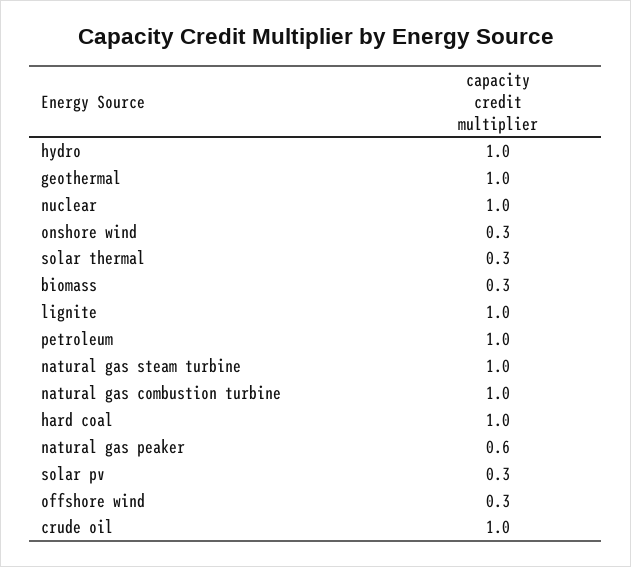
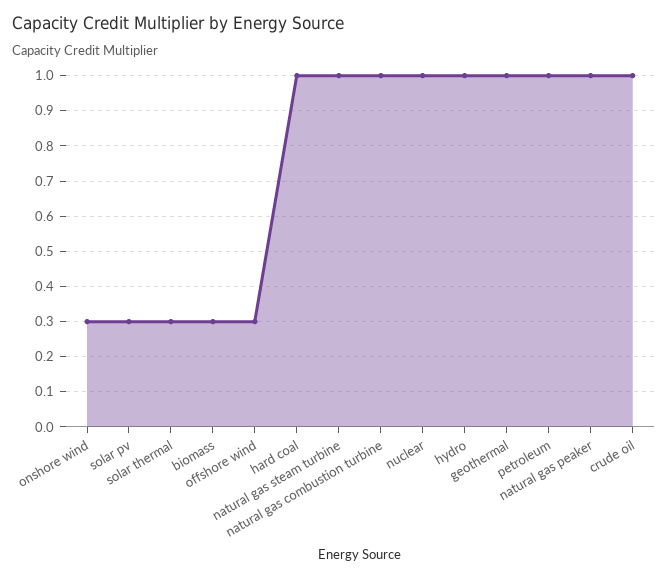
  {
    "hydro": 1,
    "geothermal": 1,
    "nuclear": 1,
    "onshore wind": 0.3,
    "solar thermal": 0.3,
    "biomass": 0.3,
-   "lignite": 1,
    "petroleum": 1,
    "natural gas steam turbine": 1,
    "natural gas combustion turbine": 1,
    "hard coal": 1,
-   "natural gas peaker": 0.6,
+   "natural gas peaker": 1,
    "solar pv": 0.3,
    "offshore wind": 0.3,
    "crude oil": 1
  }

